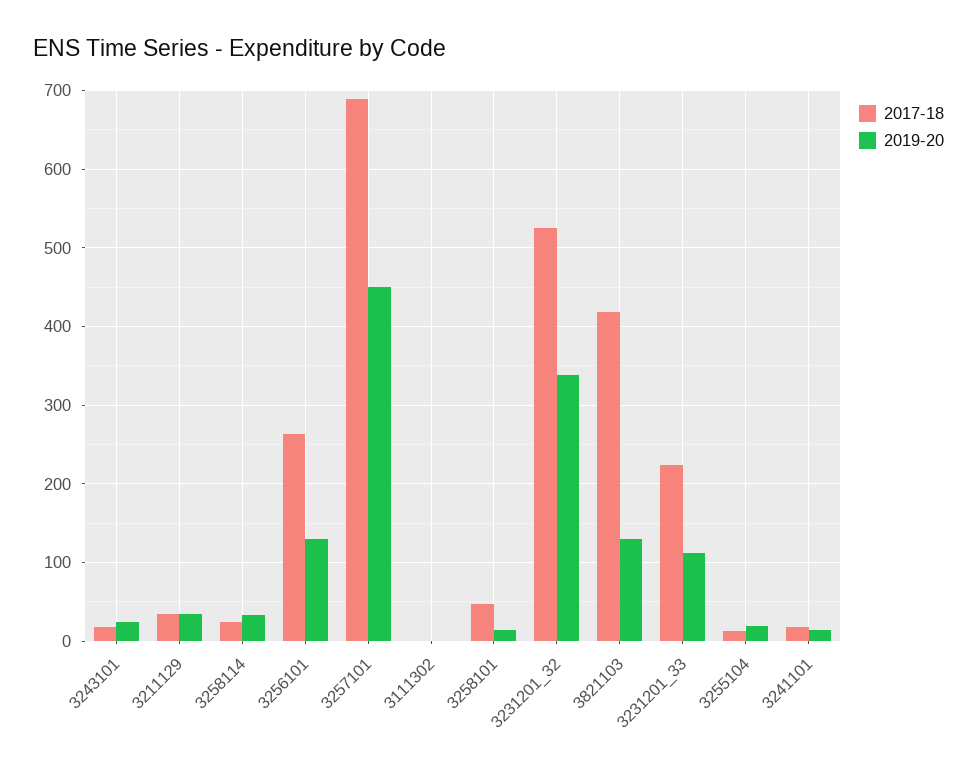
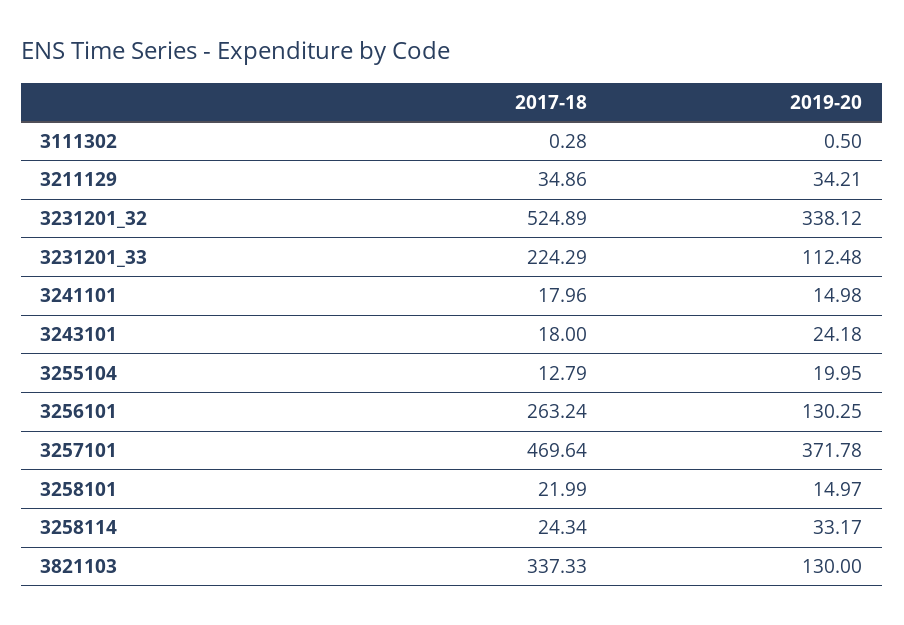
  {
    "2017-18": {
      "3243101": 18,
      "3211129": 34.86,
      "3258114": 24.34,
      "3256101": 263.24,
-     "3257101": 690,
+     "3257101": 469.64,
      "3111302": 0.28,
-     "3258101": 50,
+     "3258101": 21.99,
      "3231201_32": 524.89,
-     "3821103": 420,
+     "3821103": 337.33,
      "3231201_33": 224.29,
      "3255104": 12.79,
      "3241101": 17.96
    },
    "2019-20": {
      "3243101": 24.18,
      "3211129": 34.21,
      "3258114": 33.17,
      "3256101": 130.25,
-     "3257101": 450,
+     "3257101": 371.78,
      "3111302": 0.5,
      "3258101": 14.97,
      "3231201_32": 338.12,
      "3821103": 130,
      "3231201_33": 112.48,
      "3255104": 19.95,
      "3241101": 14.98
    }
  }

